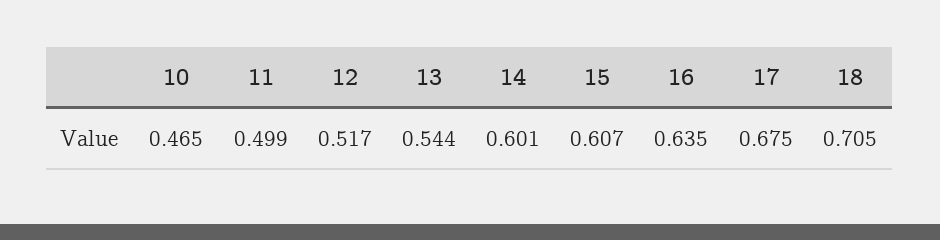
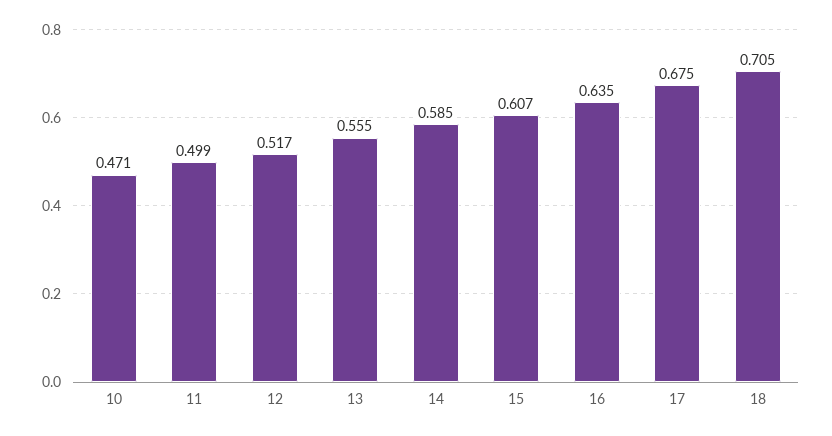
  {
-   "10": 0.465,
+   "10": 0.471,
    "11": 0.499,
    "12": 0.517,
-   "13": 0.544,
+   "13": 0.555,
-   "14": 0.601,
+   "14": 0.585,
    "15": 0.607,
    "16": 0.635,
    "17": 0.675,
    "18": 0.705
  }

